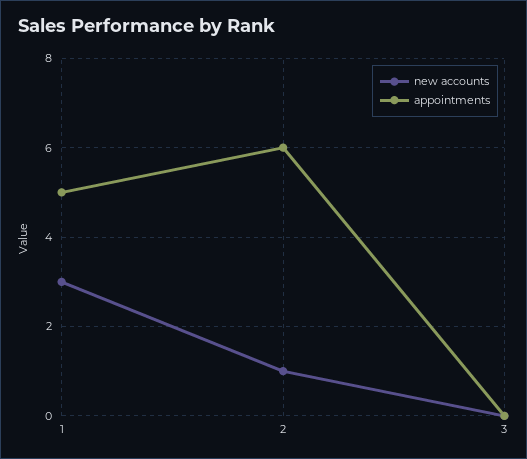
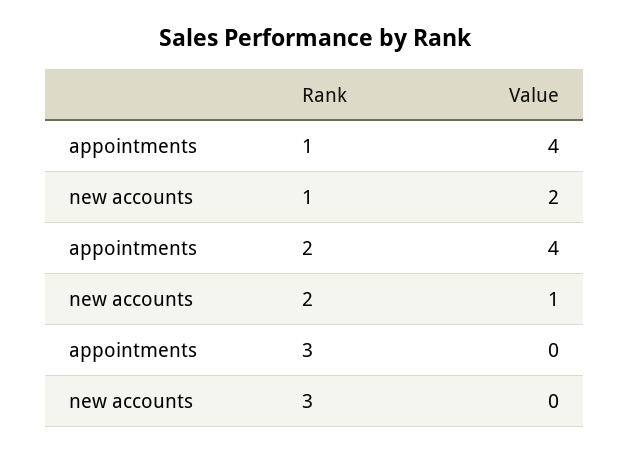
  {
    "new accounts": {
-     "1": 3,
+     "1": 2,
      "2": 1,
      "3": 0
    },
    "appointments": {
-     "1": 5,
+     "1": 4,
-     "2": 6,
+     "2": 4,
      "3": 0
    }
  }

